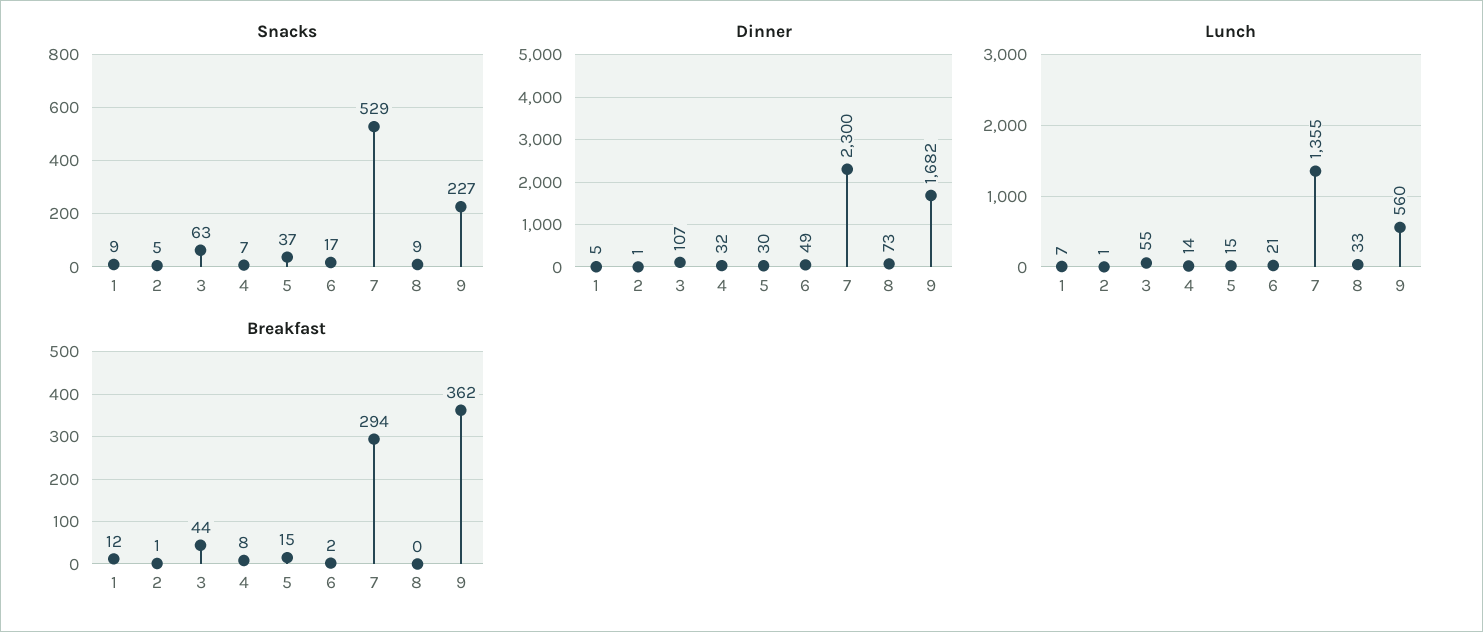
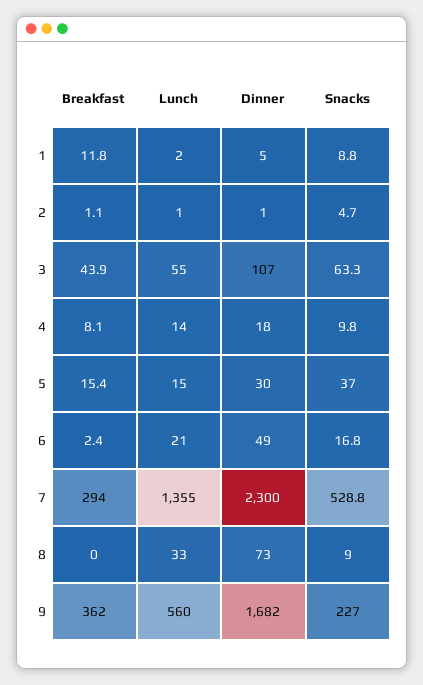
  {
    "Snacks": {
      "1": 8.8,
      "2": 4.7,
      "3": 63.3,
-     "4": 7,
+     "4": 9.8,
      "5": 37,
      "6": 16.8,
      "7": 528.8,
      "8": 9,
      "9": 227
    },
    "Dinner": {
      "1": 5,
      "2": 1,
      "3": 107,
-     "4": 32,
+     "4": 18,
      "5": 30,
      "6": 49,
      "7": 2300,
      "8": 73,
      "9": 1682
    },
    "Lunch": {
-     "1": 7,
+     "1": 2,
      "2": 1,
      "3": 55,
      "4": 14,
      "5": 15,
      "6": 21,
      "7": 1355,
      "8": 33,
      "9": 560
    },
    "Breakfast": {
      "1": 11.8,
      "2": 1.1,
      "3": 43.9,
      "4": 8.1,
      "5": 15.4,
      "6": 2.4,
      "7": 294,
      "8": 0,
      "9": 362
    }
  }

